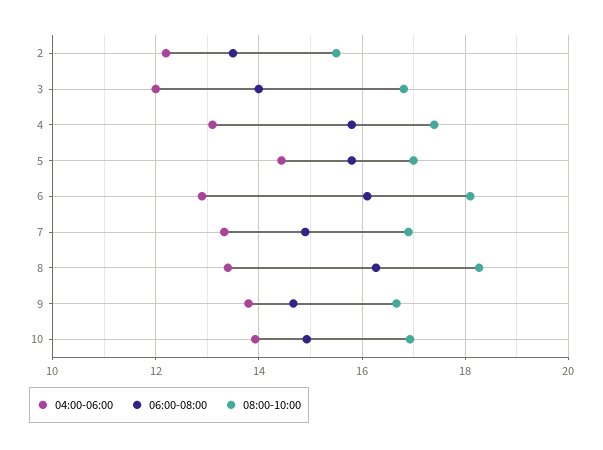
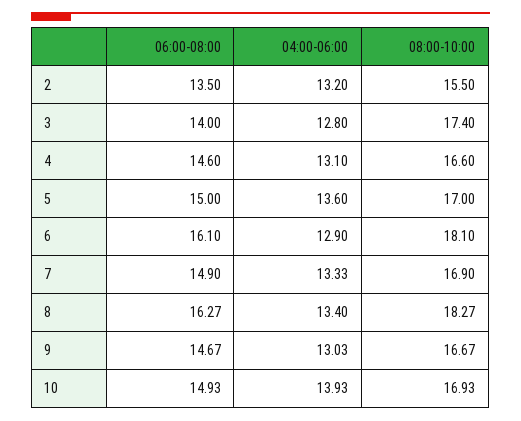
  {
    "04:00-06:00": {
-     "2": 12.2,
+     "2": 13.2,
-     "3": 12,
+     "3": 12.8,
      "4": 13.1,
-     "5": 14.4,
+     "5": 13.6,
      "6": 12.9,
      "7": 13.33,
      "8": 13.4,
-     "9": 13.8,
+     "9": 13.03,
      "10": 13.93
    },
    "06:00-08:00": {
      "2": 13.5,
      "3": 14,
-     "4": 15.8,
+     "4": 14.6,
-     "5": 15.8,
+     "5": 15,
      "6": 16.1,
      "7": 14.9,
      "8": 16.27,
      "9": 14.67,
      "10": 14.93
    },
    "08:00-10:00": {
      "2": 15.5,
-     "3": 16.8,
+     "3": 17.4,
-     "4": 17.4,
+     "4": 16.6,
      "5": 17,
      "6": 18.1,
      "7": 16.9,
      "8": 18.27,
      "9": 16.67,
      "10": 16.93
    }
  }

